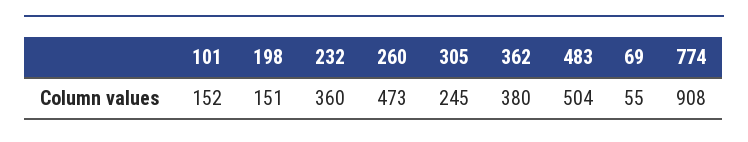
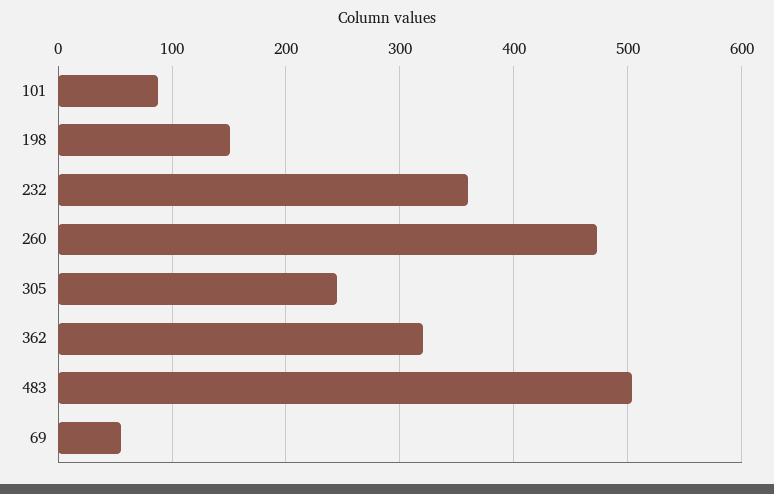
  {
-   "101": 152,
+   "101": 90,
    "198": 151,
    "232": 360,
    "260": 473,
    "305": 245,
-   "362": 380,
+   "362": 320,
    "483": 504,
-   "69": 55,
+   "69": 55
-   "774": 908
  }

